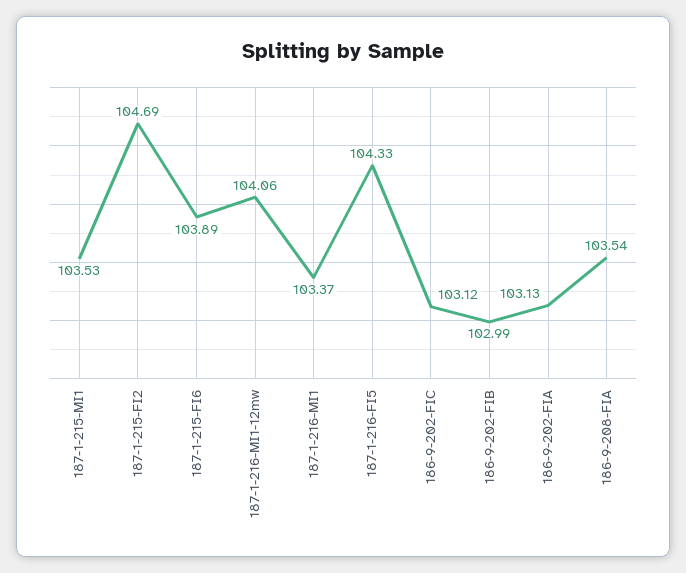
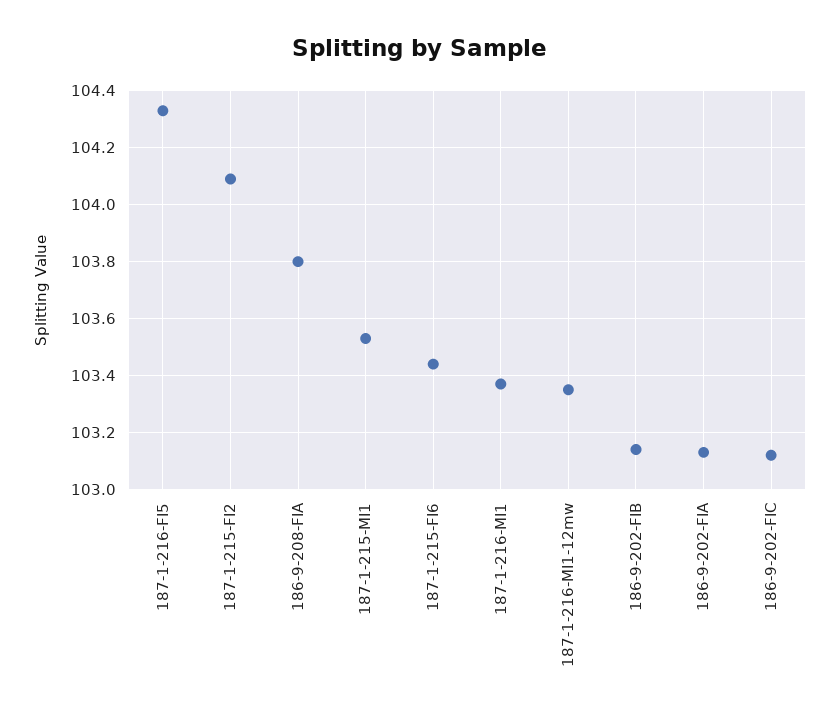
  {
    "187-1-215-MI1": 103.53,
-   "187-1-215-FI2": 104.69,
+   "187-1-215-FI2": 104.1,
-   "187-1-215-FI6": 103.89,
+   "187-1-215-FI6": 103.45,
-   "187-1-216-MI1-12mw": 104.06,
+   "187-1-216-MI1-12mw": 103.35,
    "187-1-216-MI1": 103.37,
    "187-1-216-FI5": 104.33,
    "186-9-202-FIC": 103.12,
-   "186-9-202-FIB": 102.99,
+   "186-9-202-FIB": 103.15,
    "186-9-202-FIA": 103.13,
-   "186-9-208-FIA": 103.54
+   "186-9-208-FIA": 103.8
  }

